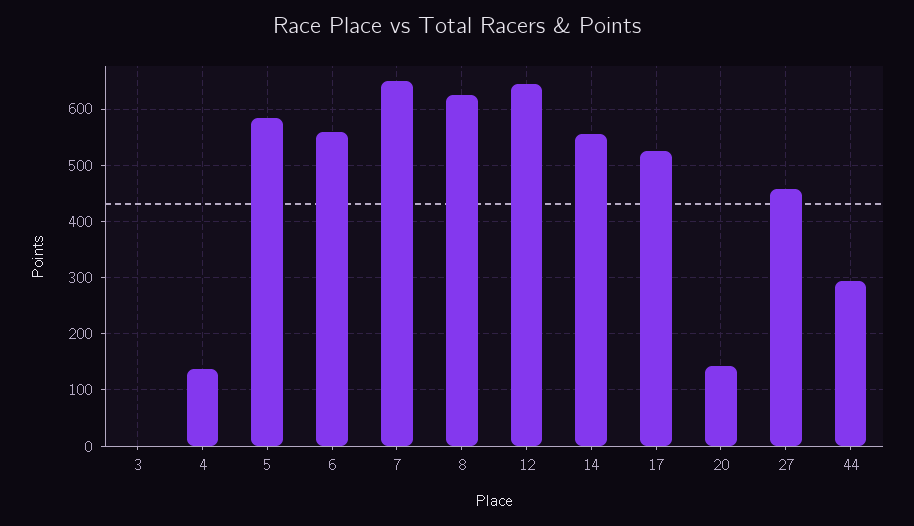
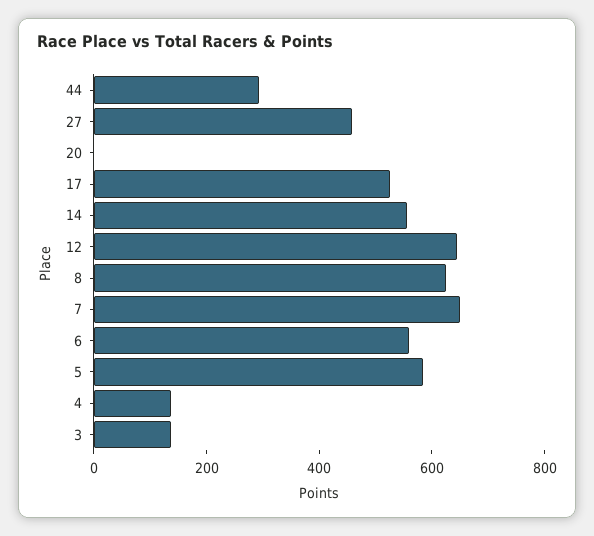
  {
-   "3": 0,
+   "3": 150,
    "4": 140,
    "5": 580,
    "6": 560,
    "7": 660,
    "8": 620,
    "12": 640,
    "14": 560,
    "17": 520,
-   "20": 140,
+   "20": 0,
    "27": 460,
    "44": 300
  }

